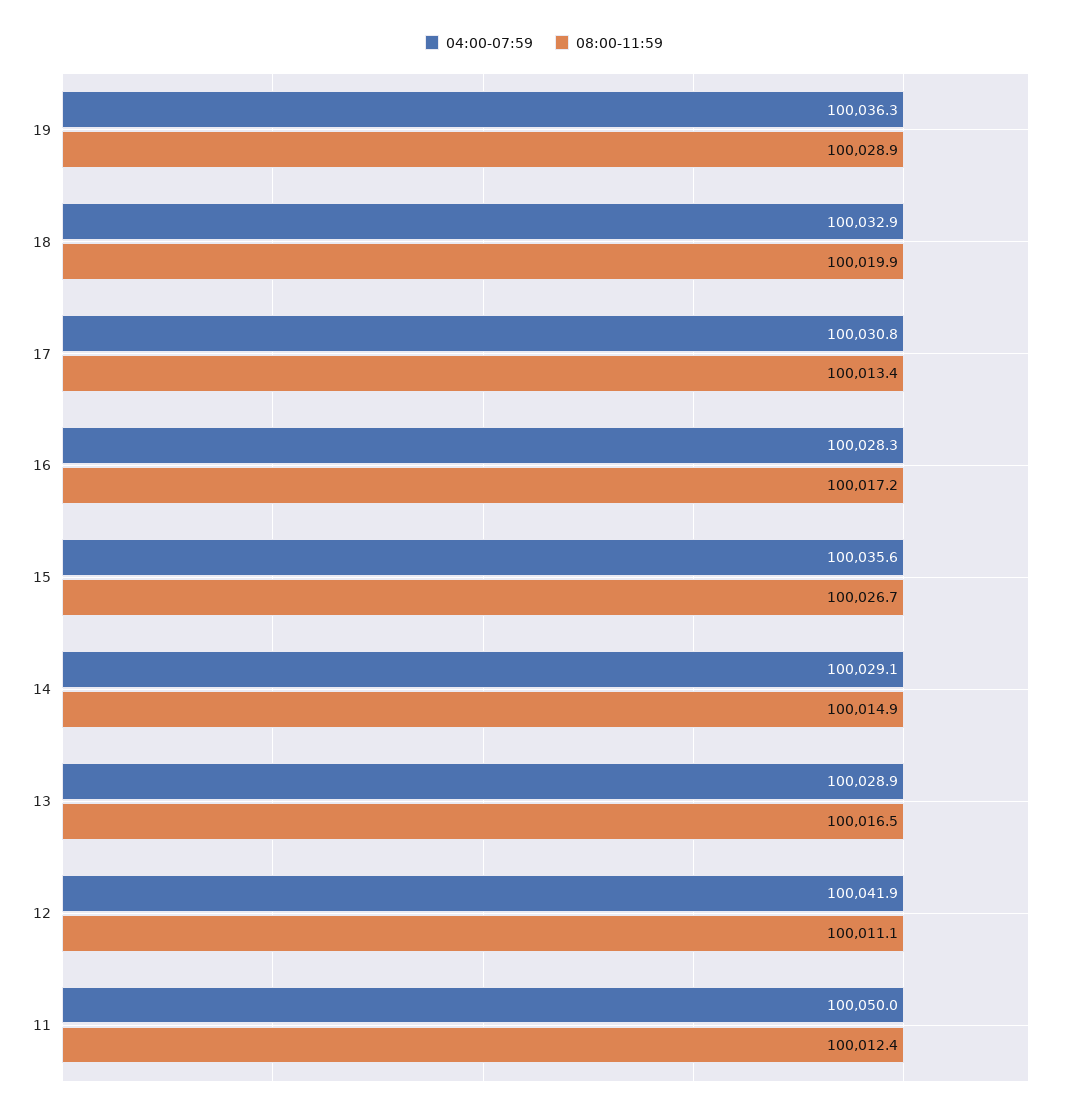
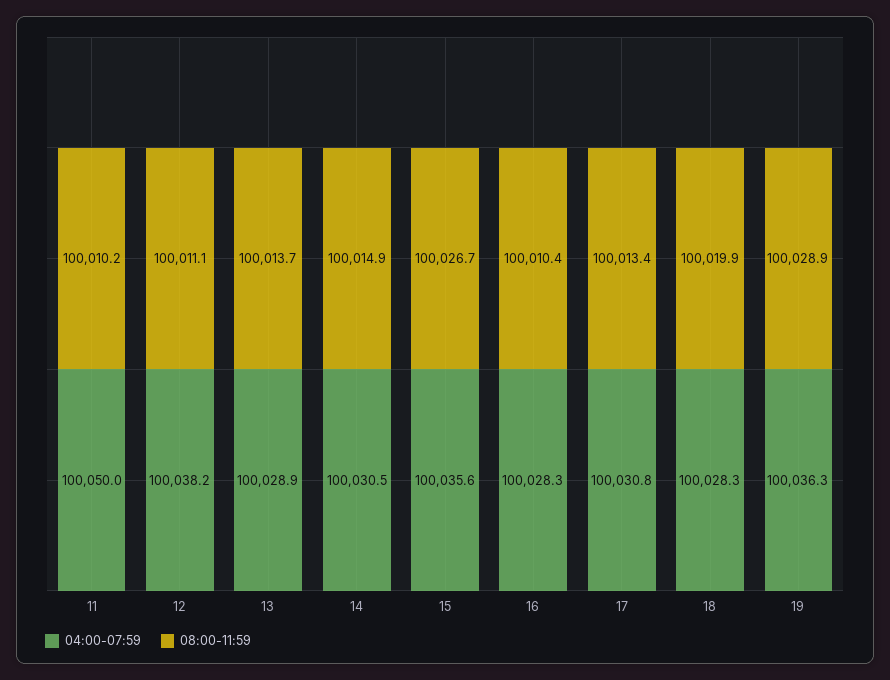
  {
    "04:00-07:59": {
      "19": 100036.3,
-     "18": 100032.9,
+     "18": 100028.3,
      "17": 100030.8,
      "16": 100028.3,
      "15": 100035.6,
-     "14": 100029.1,
+     "14": 100030.5,
      "13": 100028.9,
-     "12": 100041.9,
+     "12": 100038.2,
      "11": 100050
    },
    "08:00-11:59": {
      "19": 100028.9,
      "18": 100019.9,
      "17": 100013.4,
-     "16": 100017.2,
+     "16": 100010.4,
      "15": 100026.7,
      "14": 100014.9,
-     "13": 100016.5,
+     "13": 100013.7,
      "12": 100011.1,
-     "11": 100012.4
+     "11": 100010.2
    }
  }

